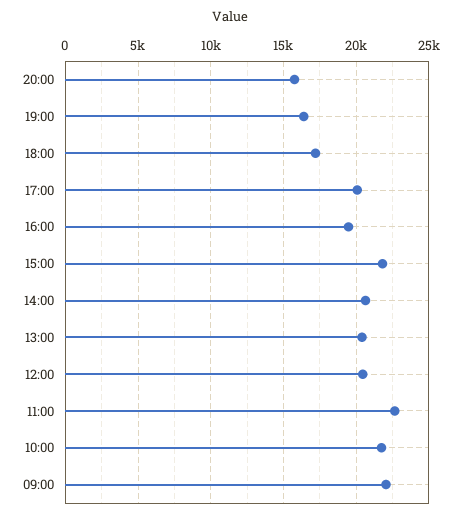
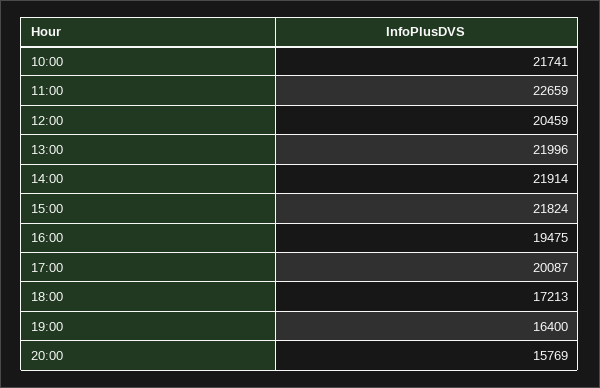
  {
    "20:00": 15769,
    "19:00": 16400,
    "18:00": 17213,
    "17:00": 20087,
    "16:00": 19475,
    "15:00": 21824,
-   "14:00": 20500,
+   "14:00": 21914,
-   "13:00": 20500,
+   "13:00": 21996,
    "12:00": 20459,
    "11:00": 22659,
-   "10:00": 21741,
+   "10:00": 21741
-   "09:00": 22000
  }

